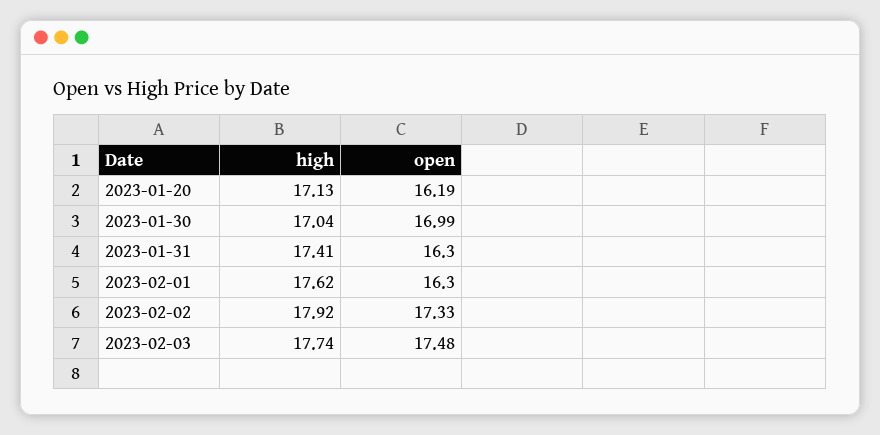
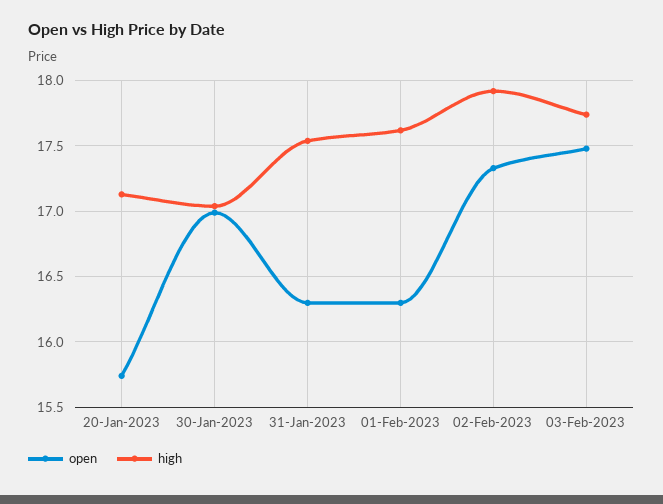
  {
    "high": {
      "2023-01-20": 17.13,
      "2023-01-30": 17.04,
-     "2023-01-31": 17.41,
+     "2023-01-31": 17.55,
      "2023-02-01": 17.62,
      "2023-02-02": 17.92,
      "2023-02-03": 17.74
    },
    "open": {
-     "2023-01-20": 16.19,
+     "2023-01-20": 15.75,
      "2023-01-30": 16.99,
      "2023-01-31": 16.3,
      "2023-02-01": 16.3,
      "2023-02-02": 17.33,
      "2023-02-03": 17.48
    }
  }

